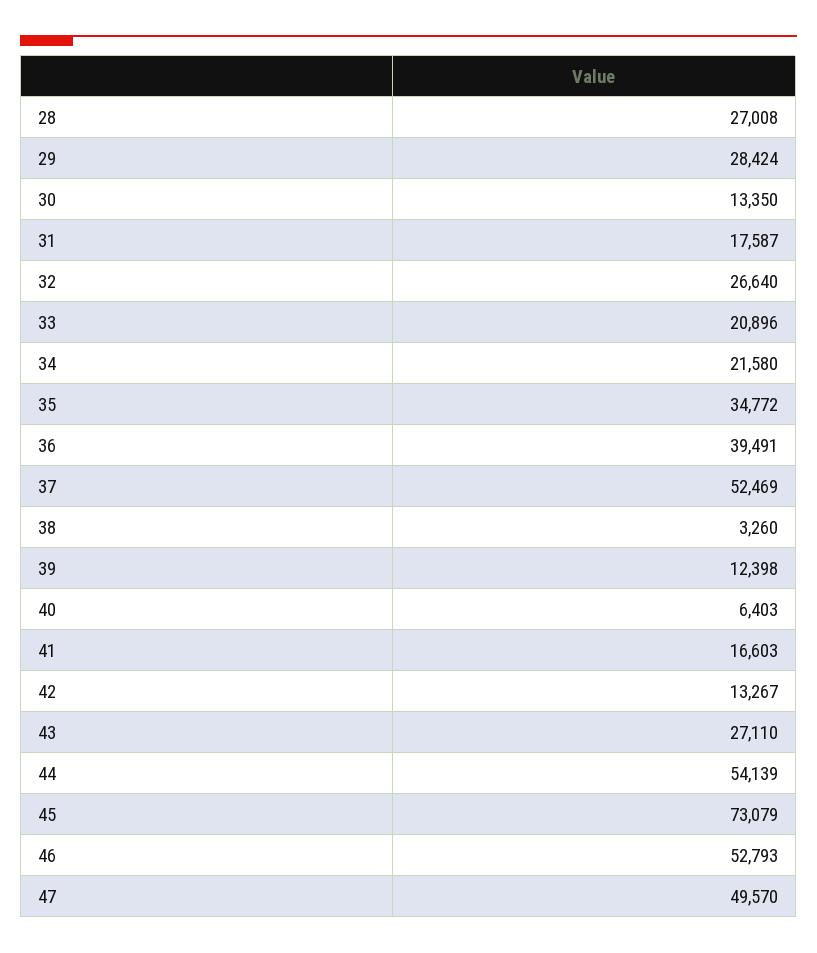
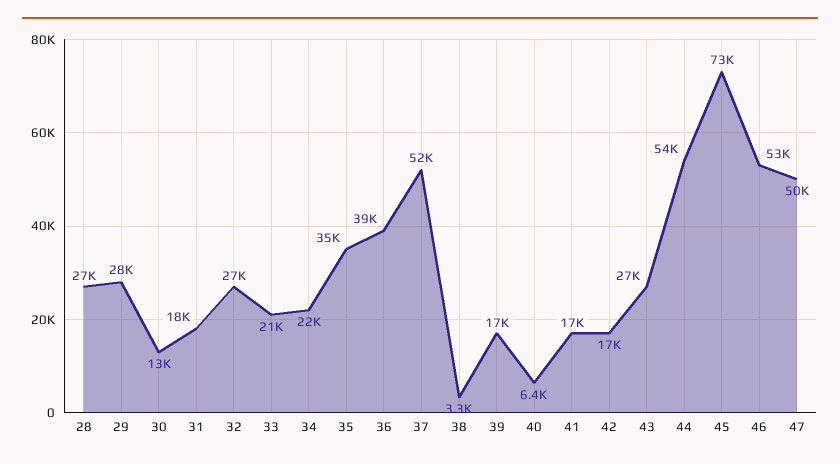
  {
    "28": 27008,
    "29": 28424,
    "30": 13350,
    "31": 17587,
    "32": 26640,
    "33": 20896,
    "34": 21580,
    "35": 34772,
    "36": 39491,
    "37": 52469,
    "38": 3260,
-   "39": 12398,
+   "39": 17000,
    "40": 6403,
    "41": 16603,
-   "42": 13267,
+   "42": 17000,
    "43": 27110,
    "44": 54139,
    "45": 73079,
    "46": 52793,
    "47": 49570
  }

